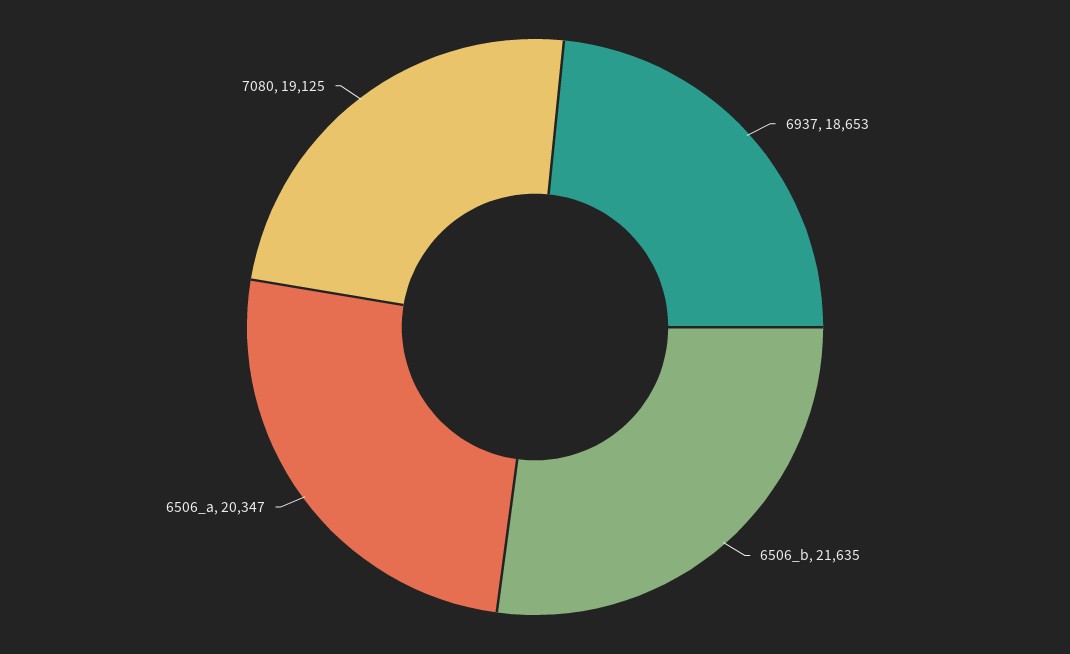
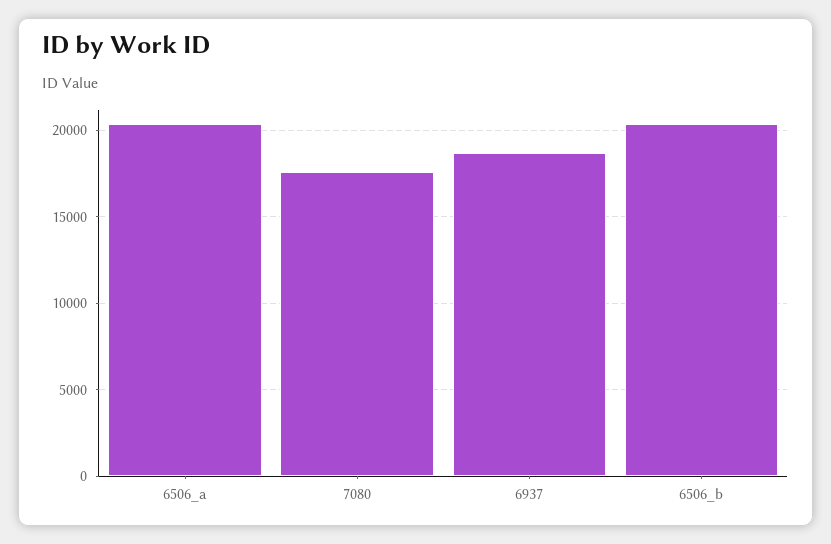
  {
    "6937": 18653,
-   "6506_b": 21635,
+   "6506_b": 20500,
    "6506_a": 20347,
-   "7080": 19125
+   "7080": 17500
  }

